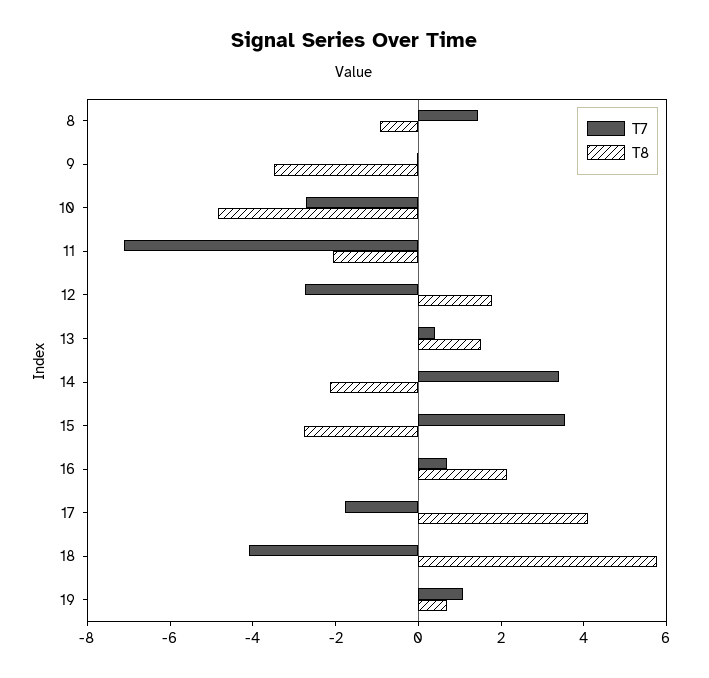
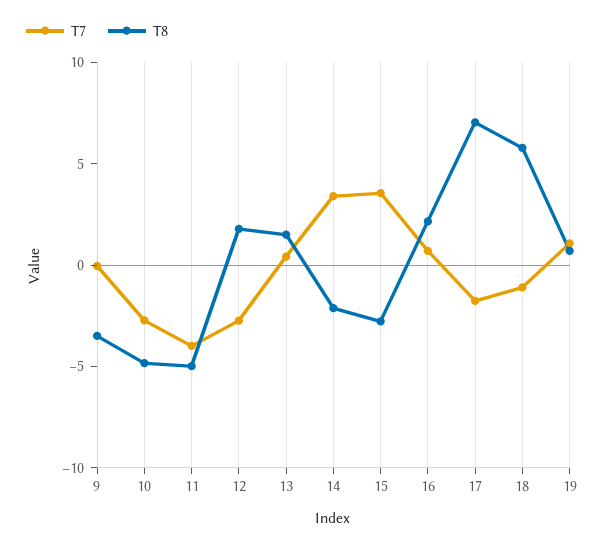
  {
    "T7": {
-     "8": 1.5,
      "9": 0,
      "10": -2.5,
-     "11": -7,
+     "11": -4,
      "12": -2.5,
      "13": 0.5,
      "14": 3.5,
      "15": 3.5,
      "16": 0.5,
      "17": -2,
-     "18": -4,
+     "18": -1,
      "19": 1
    },
    "T8": {
-     "8": -1,
      "9": -3.5,
      "10": -5,
-     "11": -2,
+     "11": -5,
      "12": 2,
      "13": 1.5,
      "14": -2,
      "15": -3,
      "16": 2,
-     "17": 4,
+     "17": 7,
      "18": 6,
      "19": 0.5
    }
  }

